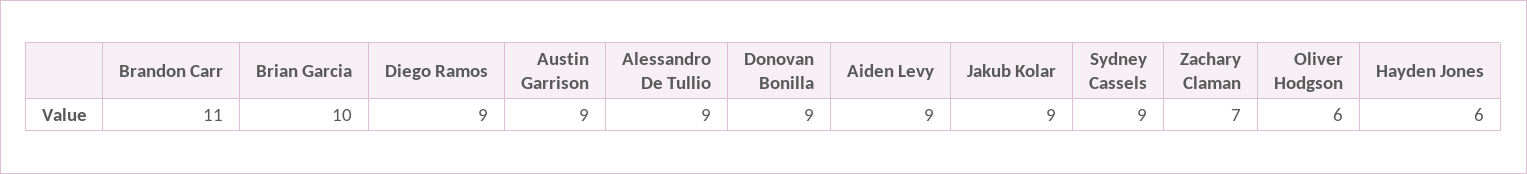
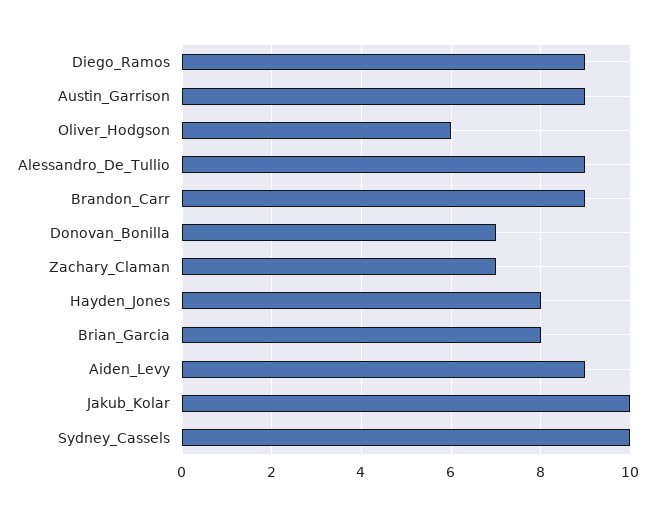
  {
-   "Brandon Carr": 11,
+   "Brandon Carr": 9,
-   "Brian Garcia": 10,
+   "Brian Garcia": 8,
    "Diego Ramos": 9,
    "Austin Garrison": 9,
    "Alessandro De Tullio": 9,
-   "Donovan Bonilla": 9,
+   "Donovan Bonilla": 7,
    "Aiden Levy": 9,
-   "Jakub Kolar": 9,
+   "Jakub Kolar": 10,
-   "Sydney Cassels": 9,
+   "Sydney Cassels": 10,
    "Zachary Claman": 7,
    "Oliver Hodgson": 6,
-   "Hayden Jones": 6
+   "Hayden Jones": 8
  }

